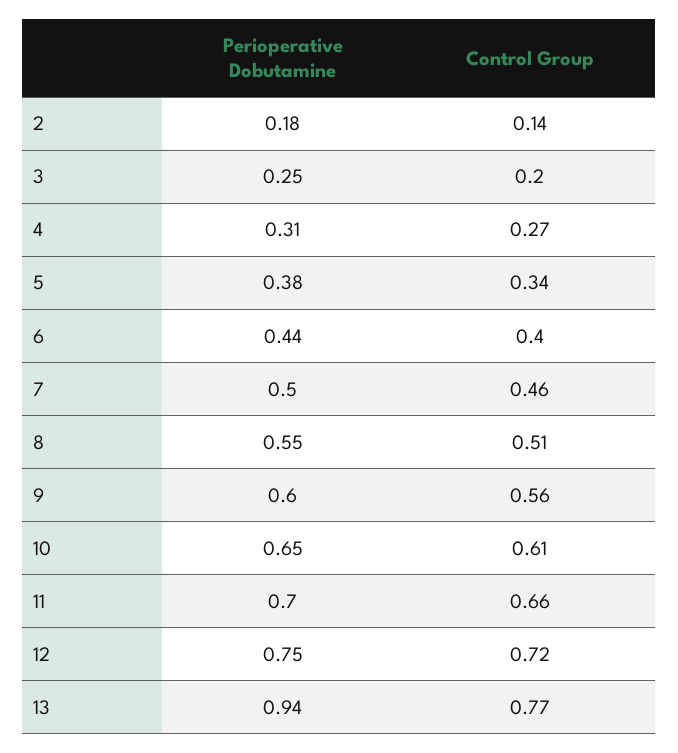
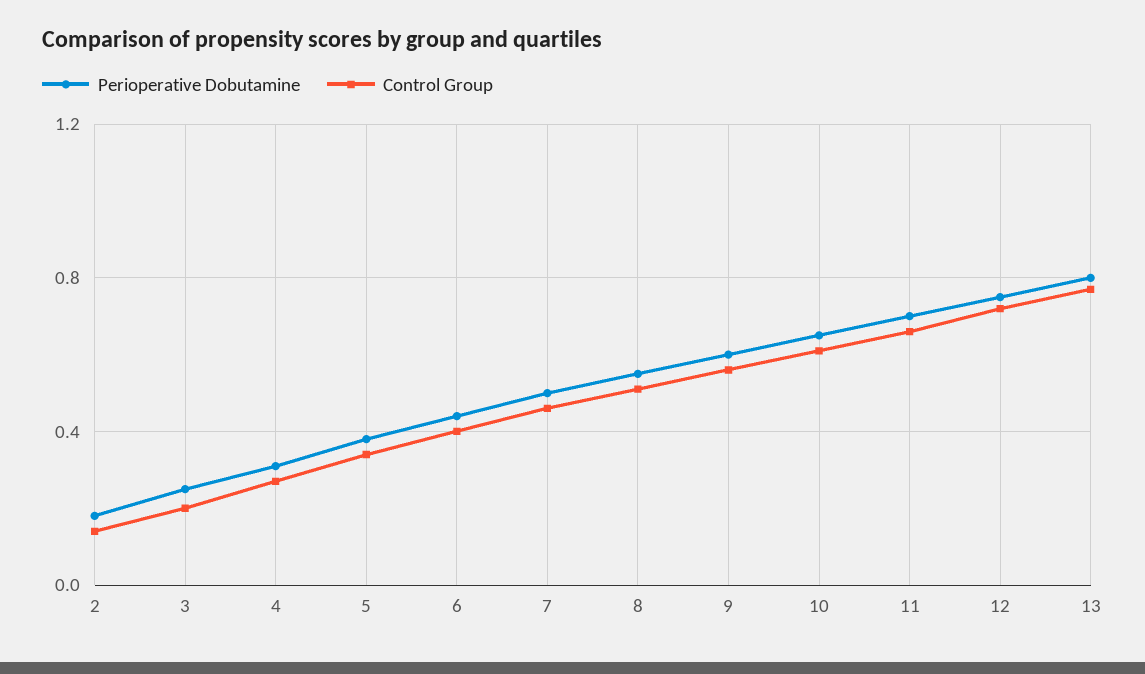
  {
    "Perioperative Dobutamine": {
      "2": 0.18,
      "3": 0.25,
      "4": 0.31,
      "5": 0.38,
      "6": 0.44,
      "7": 0.5,
      "8": 0.55,
      "9": 0.6,
      "10": 0.65,
      "11": 0.7,
      "12": 0.75,
-     "13": 0.94
+     "13": 0.8
    },
    "Control Group": {
      "2": 0.14,
      "3": 0.2,
      "4": 0.27,
      "5": 0.34,
      "6": 0.4,
      "7": 0.46,
      "8": 0.51,
      "9": 0.56,
      "10": 0.61,
      "11": 0.66,
      "12": 0.72,
      "13": 0.77
    }
  }

